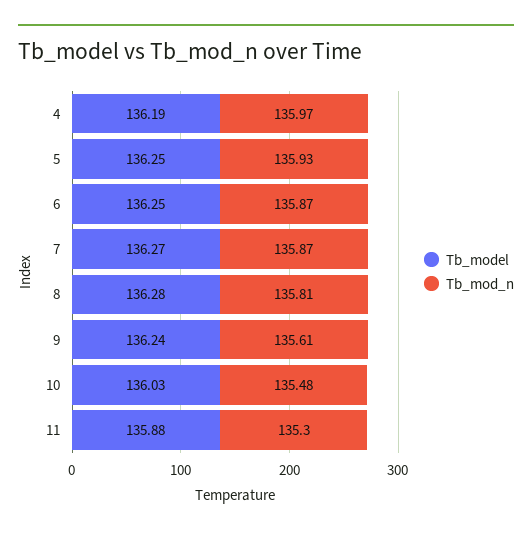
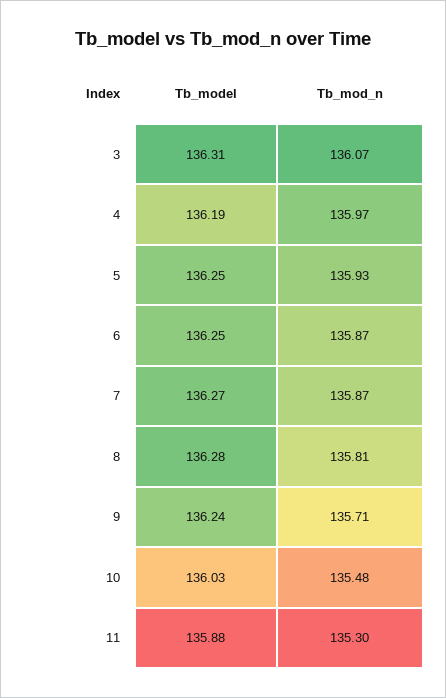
  {
    "Tb_model": {
      "4": 136.19,
      "5": 136.25,
      "6": 136.25,
      "7": 136.27,
      "8": 136.28,
      "9": 136.24,
      "10": 136.03,
-     "11": 135.88
+     "11": 135.88,
+     "3": 136.31
    },
    "Tb_mod_n": {
      "4": 135.97,
      "5": 135.93,
      "6": 135.87,
      "7": 135.87,
      "8": 135.81,
-     "9": 135.61,
+     "9": 135.71,
      "10": 135.48,
-     "11": 135.3
+     "11": 135.3,
+     "3": 136.07
    }
  }

